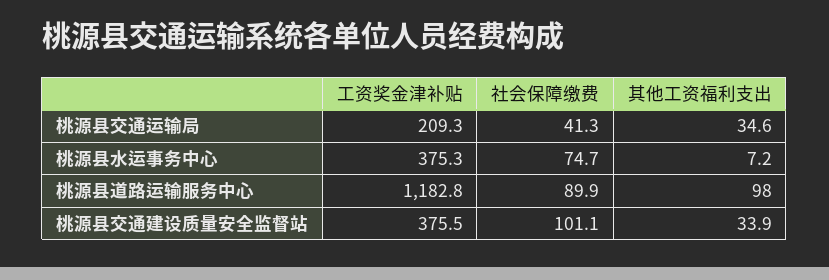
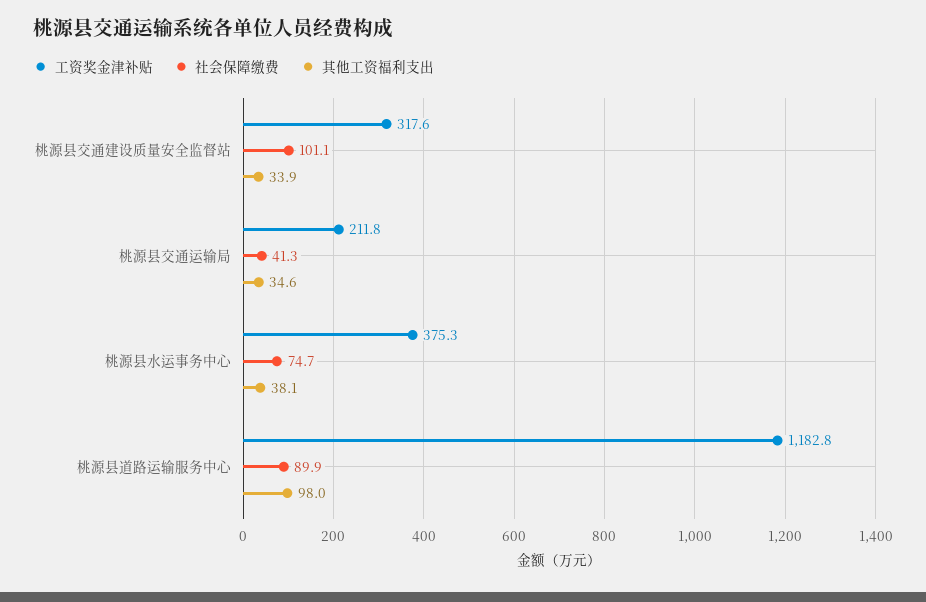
  {
    "工资奖金津补贴": {
-     "桃源县交通运输局": 209.3,
+     "桃源县交通运输局": 211.8,
      "桃源县水运事务中心": 375.3,
      "桃源县道路运输服务中心": 1182.8,
-     "桃源县交通建设质量安全监督站": 375.5
+     "桃源县交通建设质量安全监督站": 317.6
    },
    "社会保障缴费": {
      "桃源县交通运输局": 41.3,
      "桃源县水运事务中心": 74.7,
      "桃源县道路运输服务中心": 89.9,
      "桃源县交通建设质量安全监督站": 101.1
    },
    "其他工资福利支出": {
      "桃源县交通运输局": 34.6,
-     "桃源县水运事务中心": 7.2,
+     "桃源县水运事务中心": 38.1,
      "桃源县道路运输服务中心": 98,
      "桃源县交通建设质量安全监督站": 33.9
    }
  }

